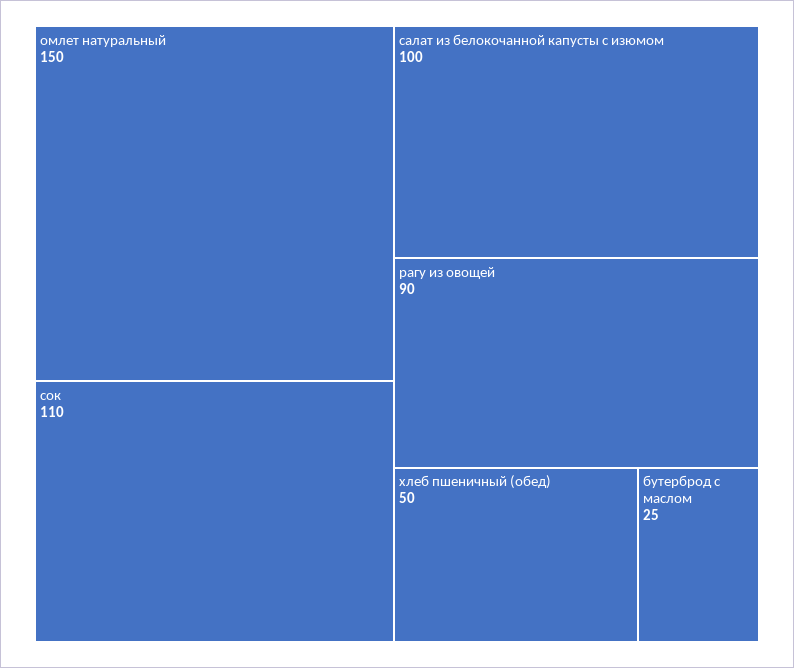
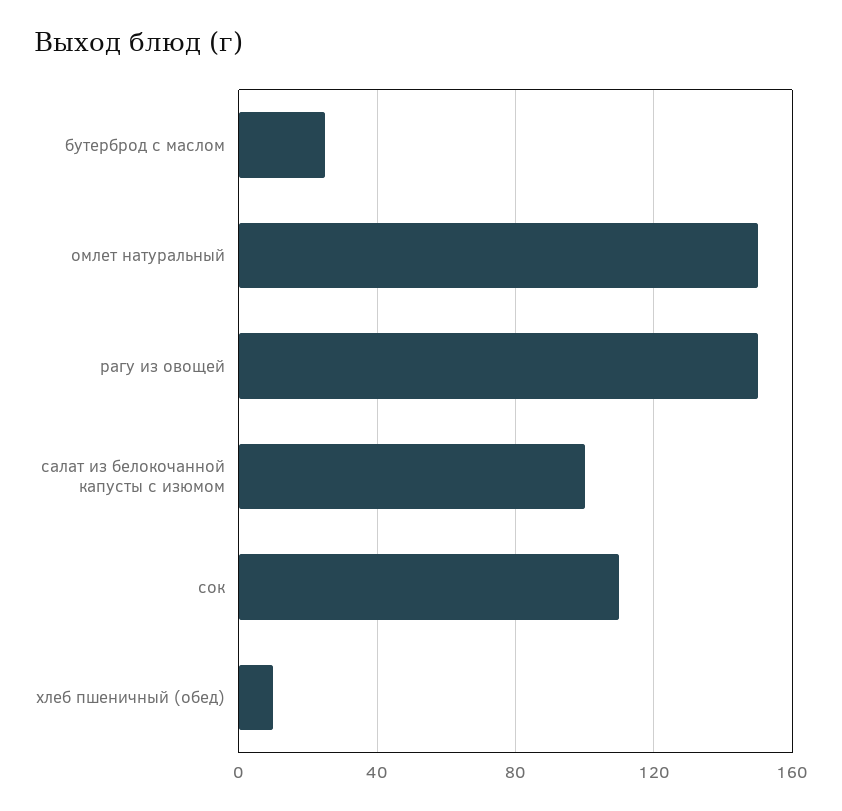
  {
    "омлет натуральный": 150,
    "сок": 110,
    "салат из белокочанной капусты с изюмом": 100,
-   "рагу из овощей": 90,
+   "рагу из овощей": 150,
-   "хлеб пшеничный (обед)": 50,
+   "хлеб пшеничный (обед)": 10,
    "бутерброд с маслом": 25
  }

